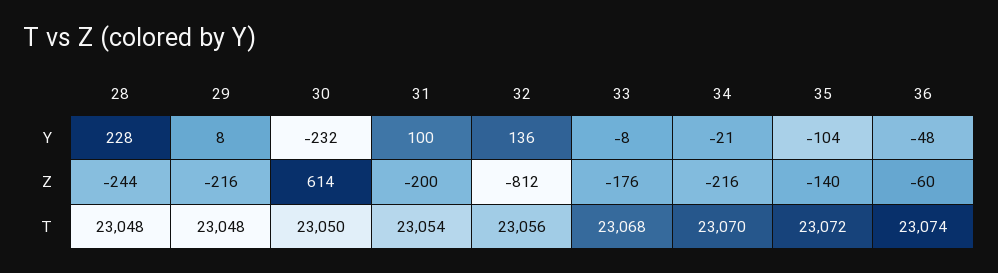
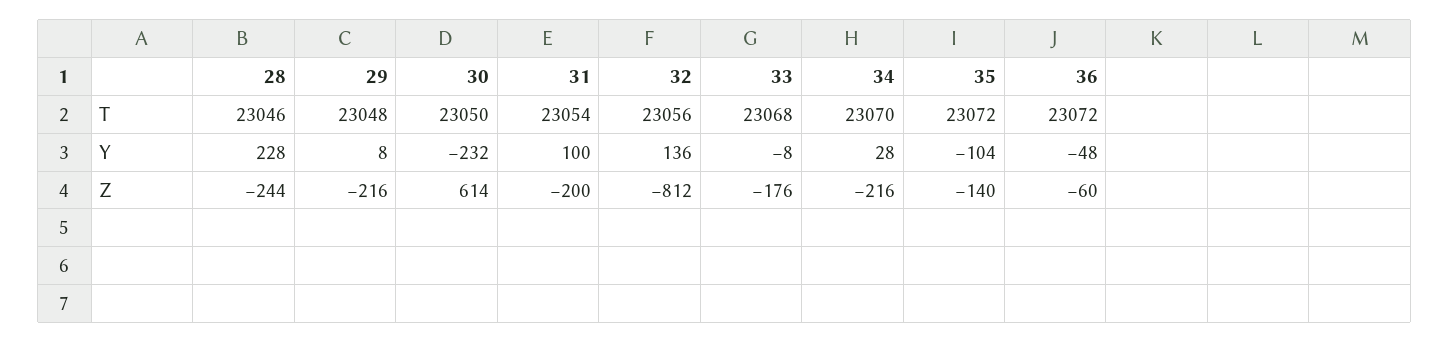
  {
    "28": {
      "Y": 228,
      "Z": -244,
-     "T": 23048
+     "T": 23046
    },
    "29": {
      "Y": 8,
      "Z": -216,
      "T": 23048
    },
    "30": {
      "Y": -232,
      "Z": 614,
      "T": 23050
    },
    "31": {
      "Y": 100,
      "Z": -200,
      "T": 23054
    },
    "32": {
      "Y": 136,
      "Z": -812,
      "T": 23056
    },
    "33": {
      "Y": -8,
      "Z": -176,
      "T": 23068
    },
    "34": {
-     "Y": -21,
+     "Y": 28,
      "Z": -216,
      "T": 23070
    },
    "35": {
      "Y": -104,
      "Z": -140,
      "T": 23072
    },
    "36": {
      "Y": -48,
      "Z": -60,
-     "T": 23074
+     "T": 23072
    }
  }

